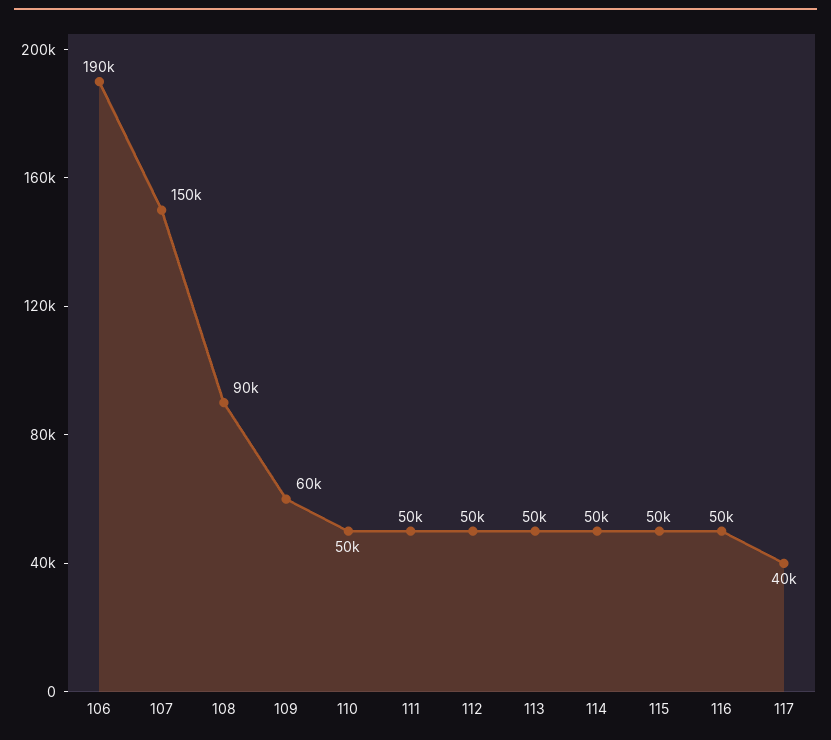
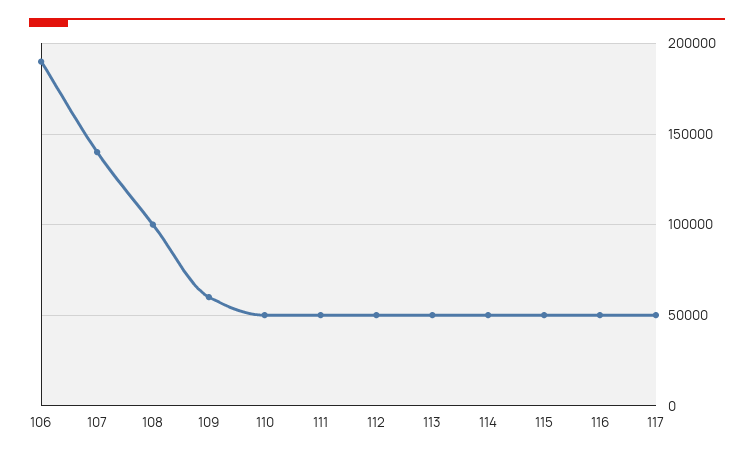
  {
    "106": 190000,
-   "107": 150000,
+   "107": 140000,
-   "108": 90000,
+   "108": 100000,
    "109": 60000,
    "110": 50000,
    "111": 50000,
    "112": 50000,
    "113": 50000,
    "114": 50000,
    "115": 50000,
    "116": 50000,
-   "117": 40000
+   "117": 50000
  }

